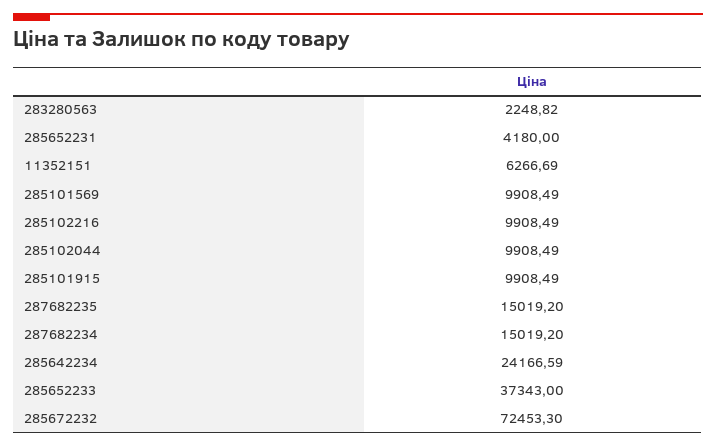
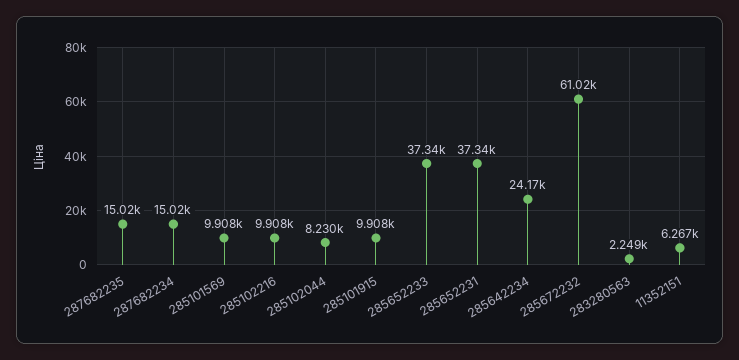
  {
    "283280563": 2248.82,
-   "285652231": 4180,
+   "285652231": 37340,
    "11352151": 6266.69,
    "285101569": 9908.49,
    "285102216": 9908.49,
-   "285102044": 9908.49,
+   "285102044": 8230,
    "285101915": 9908.49,
    "287682235": 15019.2,
    "287682234": 15019.2,
    "285642234": 24166.59,
    "285652233": 37343,
-   "285672232": 72453.3
+   "285672232": 61020
  }

